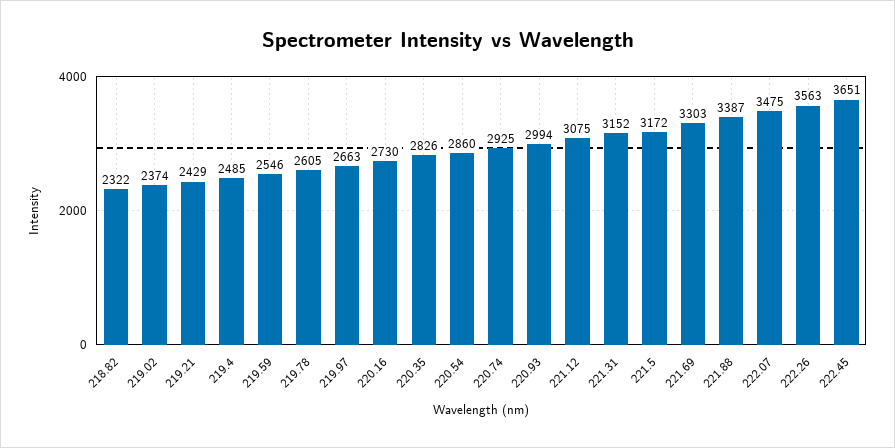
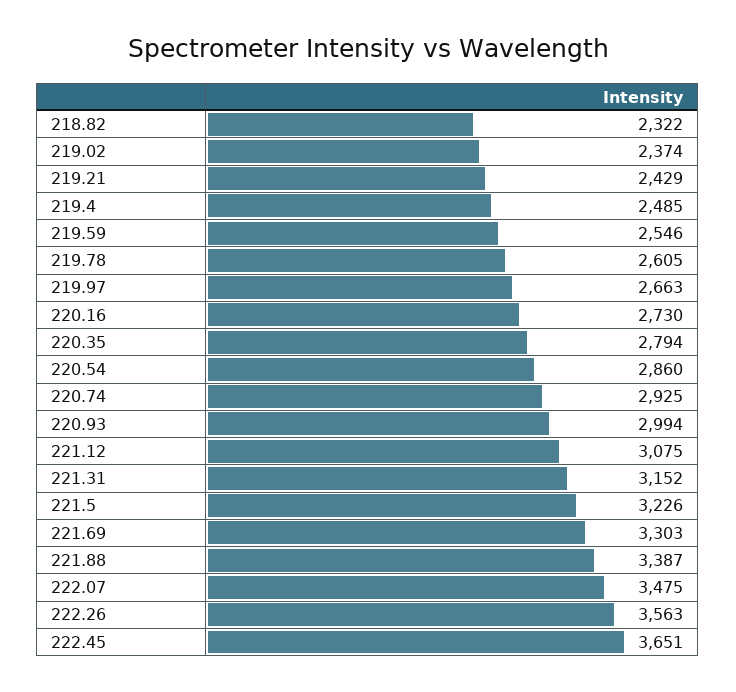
  {
    "218.82": 2322,
    "219.02": 2374,
    "219.21": 2429,
    "219.4": 2485,
    "219.59": 2546,
    "219.78": 2605,
    "219.97": 2663,
    "220.16": 2730,
-   "220.35": 2826,
+   "220.35": 2794,
    "220.54": 2860,
    "220.74": 2925,
    "220.93": 2994,
    "221.12": 3075,
    "221.31": 3152,
-   "221.5": 3172,
+   "221.5": 3226,
    "221.69": 3303,
    "221.88": 3387,
    "222.07": 3475,
    "222.26": 3563,
    "222.45": 3651
  }

